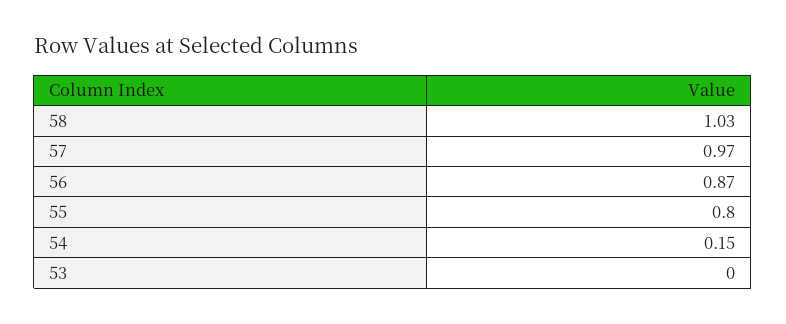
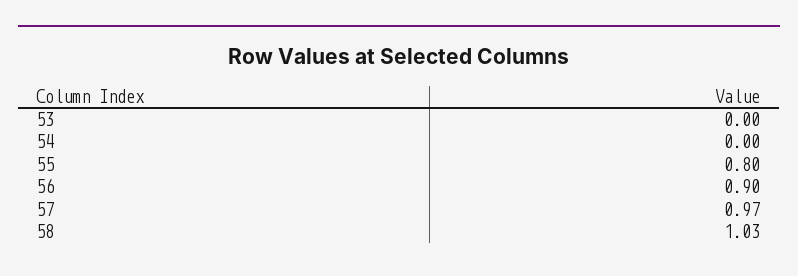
  {
    "58": 1.03,
    "57": 0.97,
-   "56": 0.87,
+   "56": 0.9,
    "55": 0.8,
-   "54": 0.15,
+   "54": 0,
    "53": 0
  }

